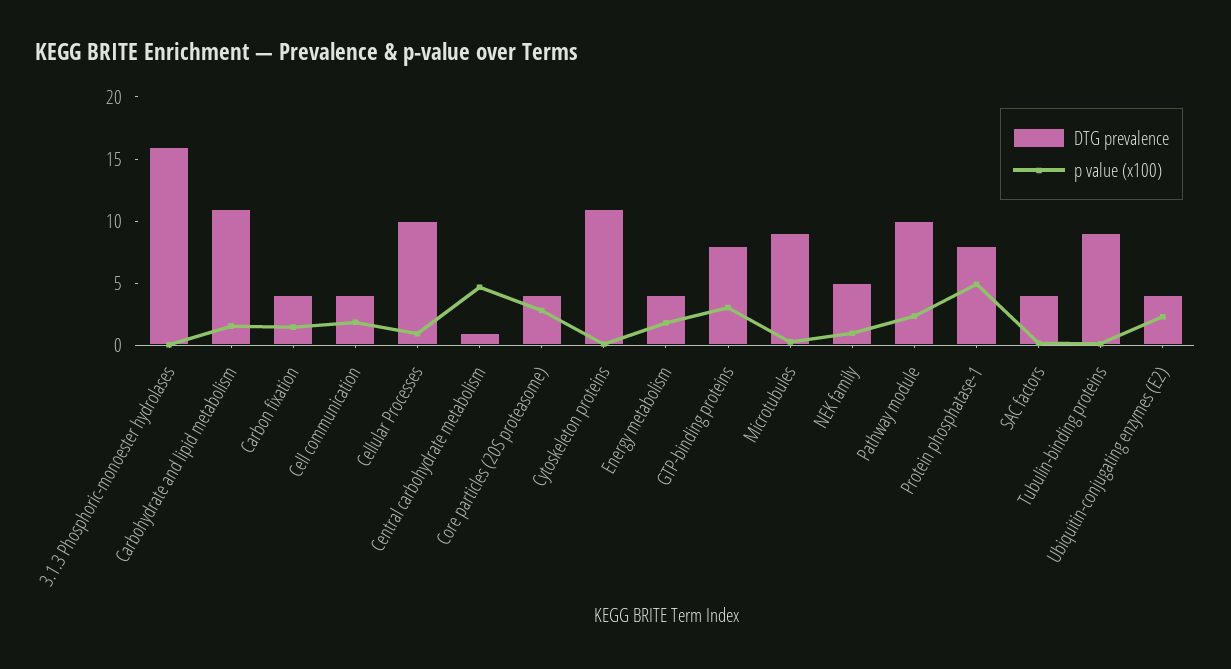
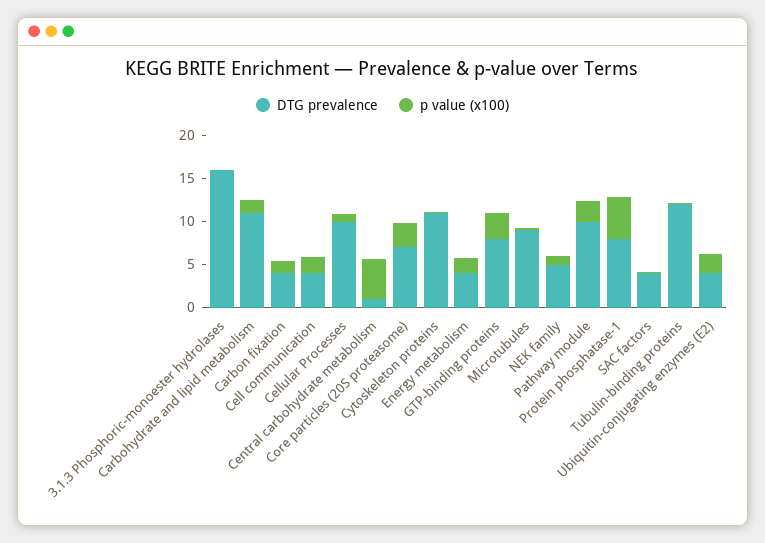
  {
    "DTG prevalence": {
      "3.1.3 Phosphoric-monoester hydrolases": 16,
      "Carbohydrate and lipid metabolism": 11,
      "Carbon fixation": 4,
      "Cell communication": 4,
      "Cellular Processes": 10,
      "Central carbohydrate metabolism": 1,
-     "Core particles (20S proteasome)": 4,
+     "Core particles (20S proteasome)": 7,
      "Cytoskeleton proteins": 11,
      "Energy metabolism": 4,
      "GTP-binding proteins": 8,
      "Microtubules": 9,
      "NEK family": 5,
      "Pathway module": 10,
      "Protein phosphatase-1": 8,
      "SAC factors": 4,
-     "Tubulin-binding proteins": 9,
+     "Tubulin-binding proteins": 12,
      "Ubiquitin-conjugating enzymes (E2)": 4
    },
    "p value (x100)": {
      "3.1.3 Phosphoric-monoester hydrolases": 0,
      "Carbohydrate and lipid metabolism": 2,
      "Carbon fixation": 1,
      "Cell communication": 2,
      "Cellular Processes": 1,
      "Central carbohydrate metabolism": 5,
      "Core particles (20S proteasome)": 3,
      "Cytoskeleton proteins": 0,
      "Energy metabolism": 2,
      "GTP-binding proteins": 3,
      "Microtubules": 0,
      "NEK family": 1,
      "Pathway module": 2,
      "Protein phosphatase-1": 5,
      "SAC factors": 0,
      "Tubulin-binding proteins": 0,
      "Ubiquitin-conjugating enzymes (E2)": 2
    }
  }

